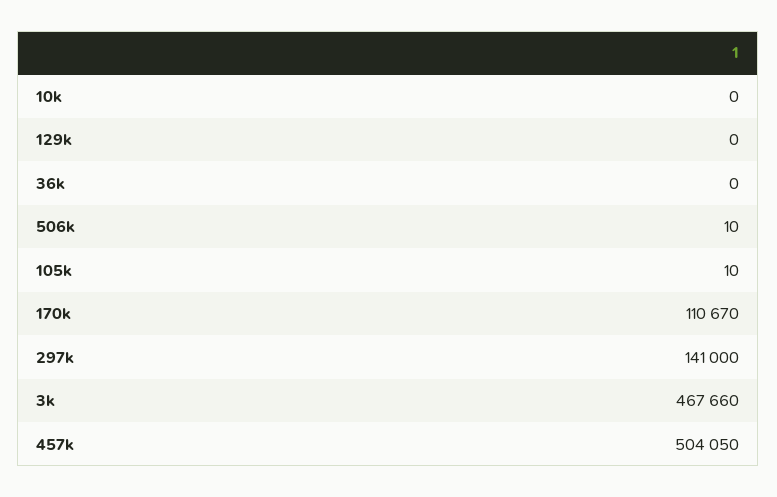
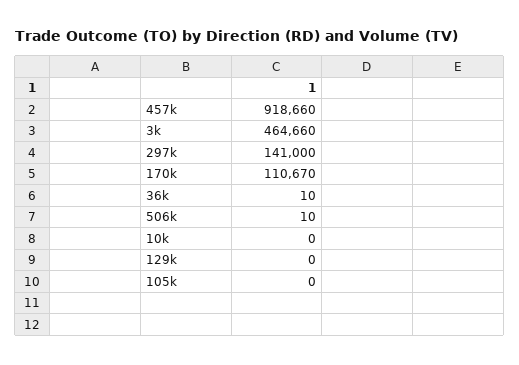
  {
    "10k": 0,
    "129k": 0,
-   "36k": 0,
+   "36k": 10,
    "506k": 10,
-   "105k": 10,
+   "105k": 0,
    "170k": 110670,
    "297k": 141000,
-   "3k": 467660,
+   "3k": 464660,
-   "457k": 504050
+   "457k": 918660
  }

